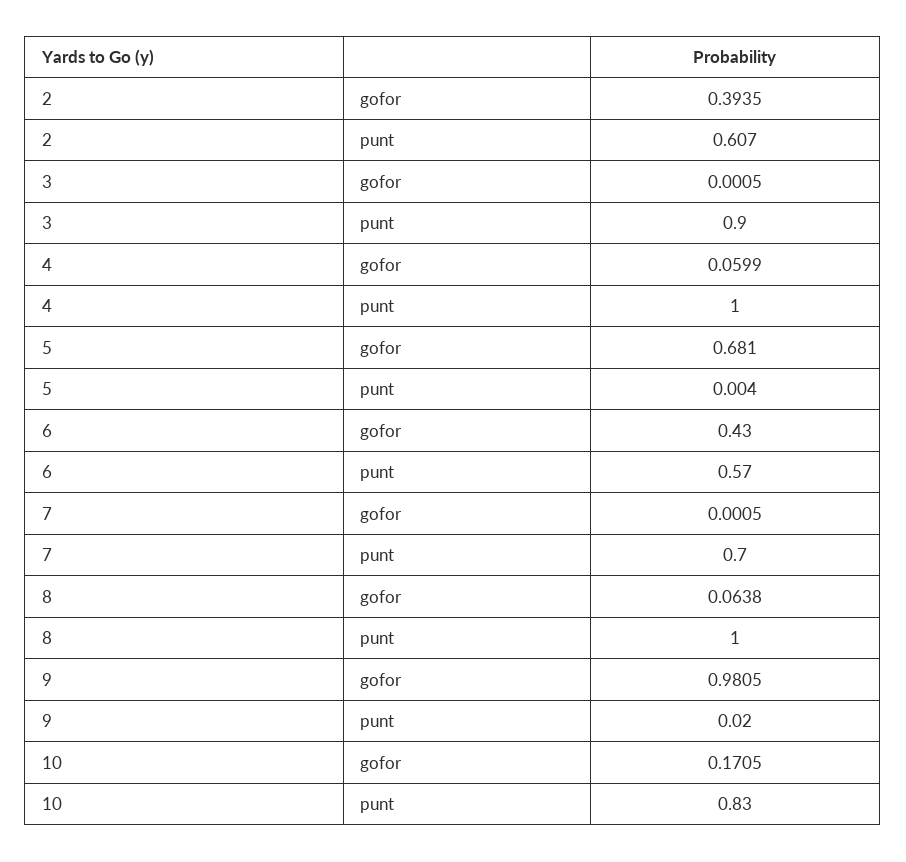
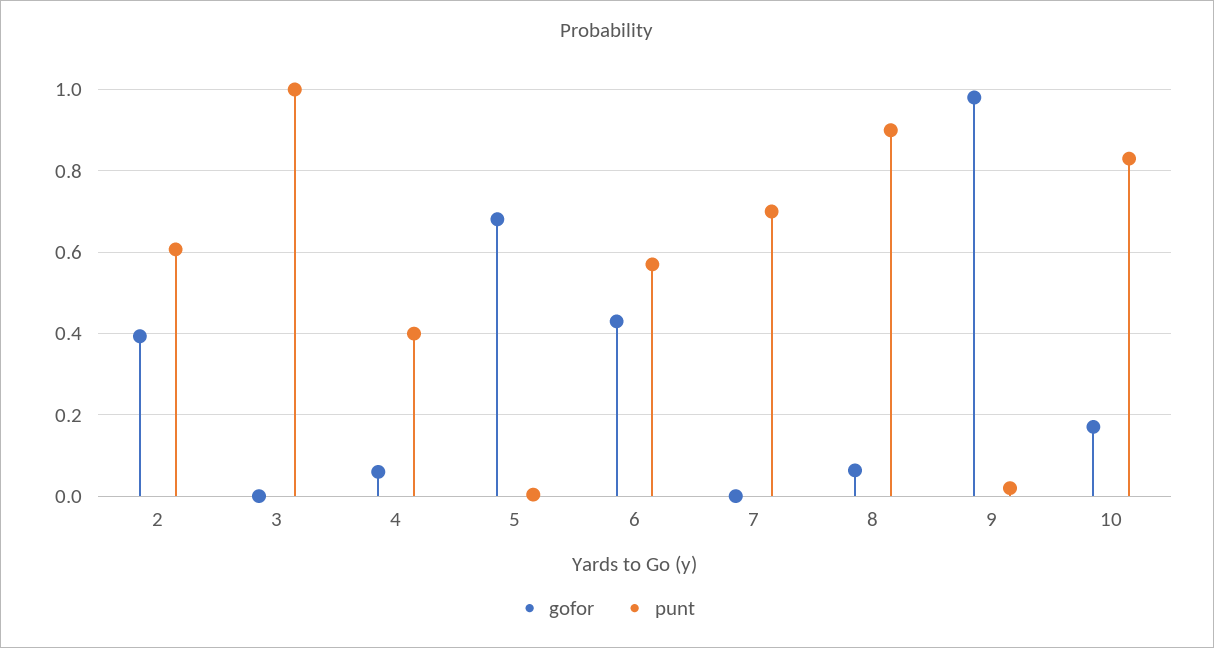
  {
    "gofor": {
      "2": 0.3935,
      "3": 0.0005,
      "4": 0.0599,
      "5": 0.681,
      "6": 0.43,
      "7": 0.0005,
      "8": 0.0638,
      "9": 0.9805,
      "10": 0.1705
    },
    "punt": {
      "2": 0.607,
-     "3": 0.9,
+     "3": 1,
-     "4": 1,
+     "4": 0.4,
      "5": 0.004,
      "6": 0.57,
      "7": 0.7,
-     "8": 1,
+     "8": 0.9,
      "9": 0.02,
      "10": 0.83
    }
  }

